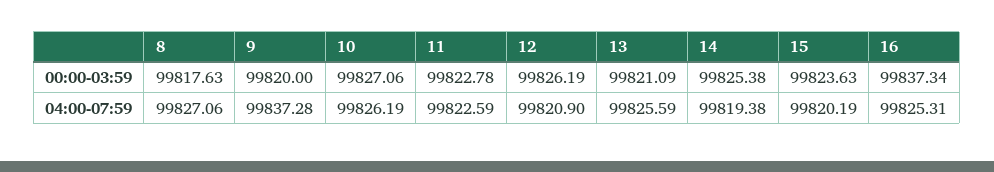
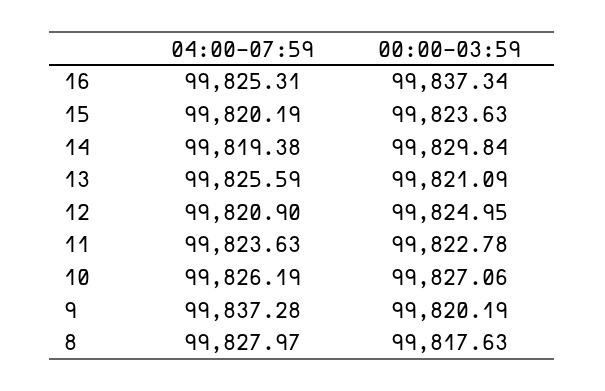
  {
    "8": {
      "00:00-03:59": 99817.63,
-     "04:00-07:59": 99827.06
+     "04:00-07:59": 99827.97
    },
    "9": {
-     "00:00-03:59": 99820,
+     "00:00-03:59": 99820.19,
      "04:00-07:59": 99837.28
    },
    "10": {
      "00:00-03:59": 99827.06,
      "04:00-07:59": 99826.19
    },
    "11": {
      "00:00-03:59": 99822.78,
-     "04:00-07:59": 99822.59
+     "04:00-07:59": 99823.63
    },
    "12": {
-     "00:00-03:59": 99826.19,
+     "00:00-03:59": 99824.95,
      "04:00-07:59": 99820.9
    },
    "13": {
      "00:00-03:59": 99821.09,
      "04:00-07:59": 99825.59
    },
    "14": {
-     "00:00-03:59": 99825.38,
+     "00:00-03:59": 99829.84,
      "04:00-07:59": 99819.38
    },
    "15": {
      "00:00-03:59": 99823.63,
      "04:00-07:59": 99820.19
    },
    "16": {
      "00:00-03:59": 99837.34,
      "04:00-07:59": 99825.31
    }
  }

